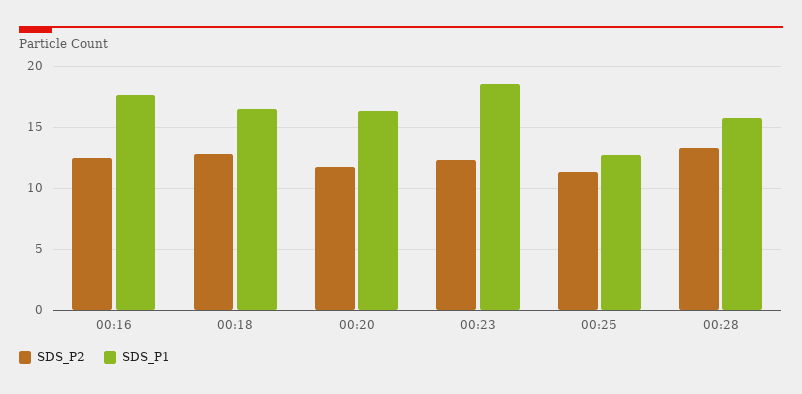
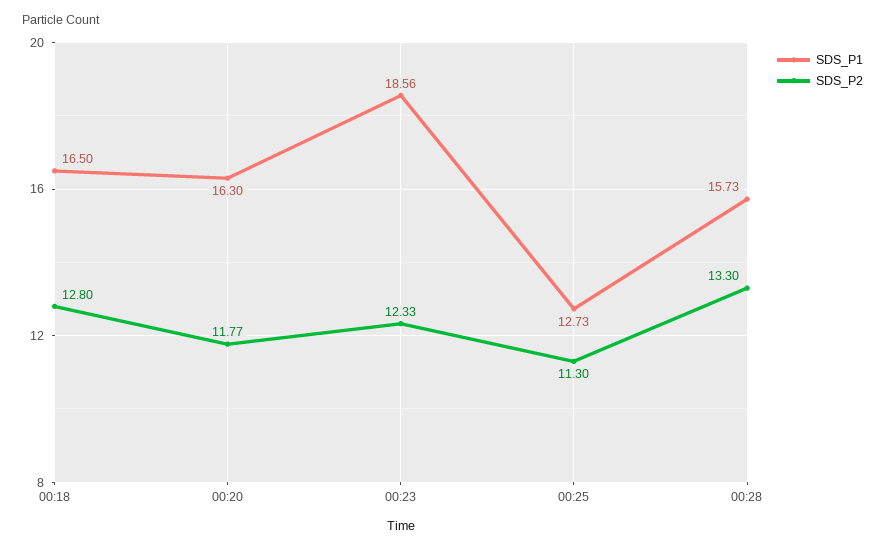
  {
    "SDS_P2": {
-     "00:16": 12.5,
      "00:18": 12.8,
      "00:20": 11.77,
      "00:23": 12.33,
      "00:25": 11.3,
      "00:28": 13.3
    },
    "SDS_P1": {
-     "00:16": 17.5,
      "00:18": 16.5,
      "00:20": 16.3,
      "00:23": 18.56,
      "00:25": 12.73,
      "00:28": 15.73
    }
  }

